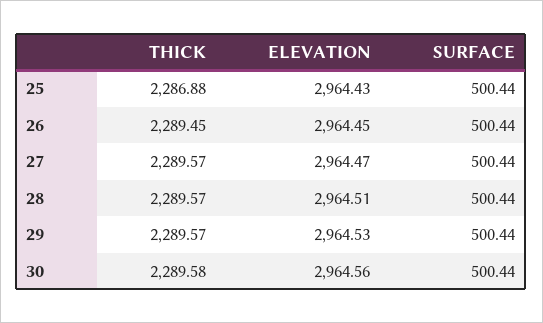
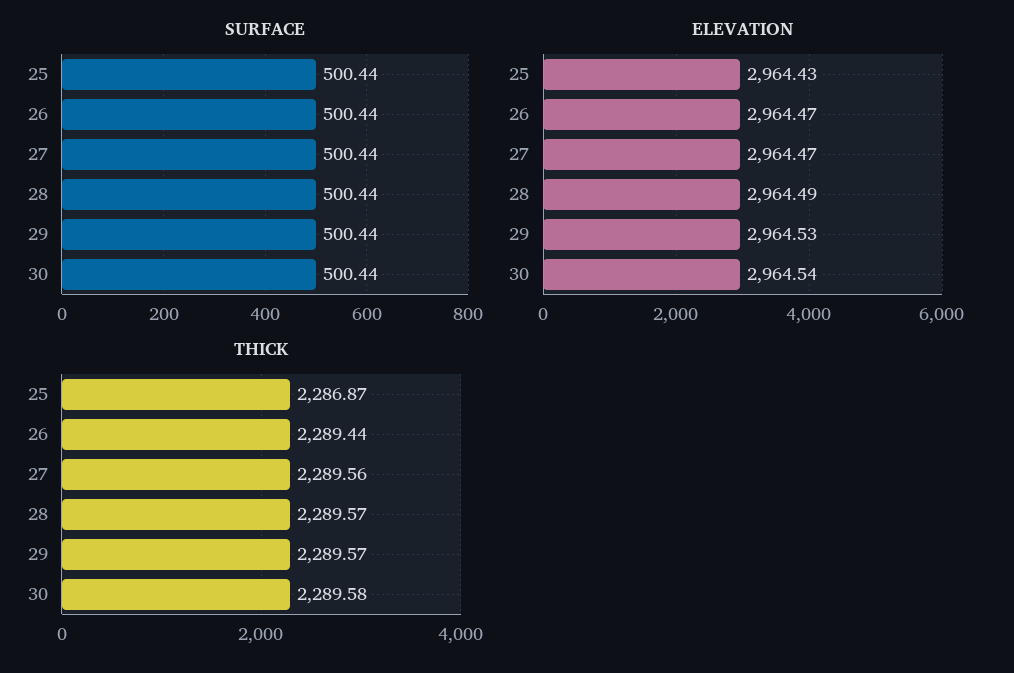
  {
    "THICK": {
-     "25": 2286.88,
+     "25": 2286.87,
-     "26": 2289.45,
+     "26": 2289.44,
-     "27": 2289.57,
+     "27": 2289.56,
      "28": 2289.57,
      "29": 2289.57,
      "30": 2289.58
    },
    "ELEVATION": {
      "25": 2964.43,
-     "26": 2964.45,
+     "26": 2964.47,
      "27": 2964.47,
-     "28": 2964.51,
+     "28": 2964.49,
      "29": 2964.53,
-     "30": 2964.56
+     "30": 2964.54
    },
    "SURFACE": {
      "25": 500.44,
      "26": 500.44,
      "27": 500.44,
      "28": 500.44,
      "29": 500.44,
      "30": 500.44
    }
  }

